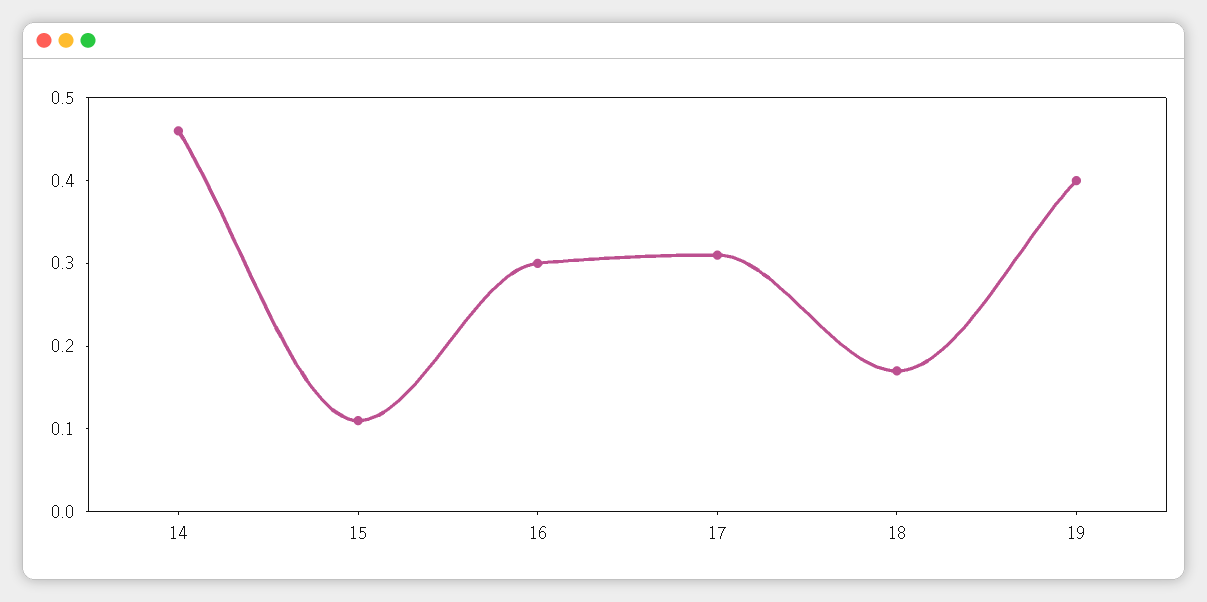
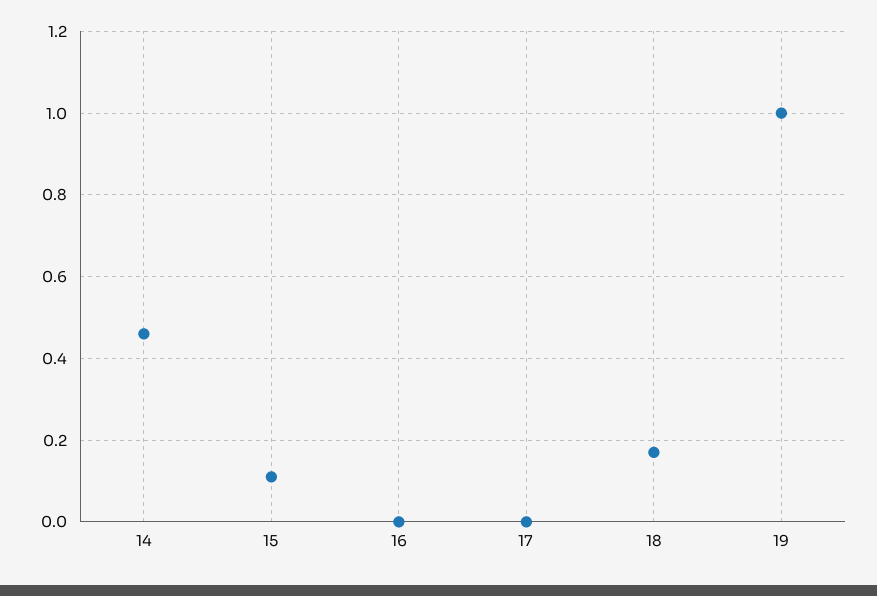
  {
    "14": 0.46,
    "15": 0.11,
-   "16": 0.3,
+   "16": 0,
-   "17": 0.31,
+   "17": 0,
    "18": 0.17,
-   "19": 0.4
+   "19": 1
  }

